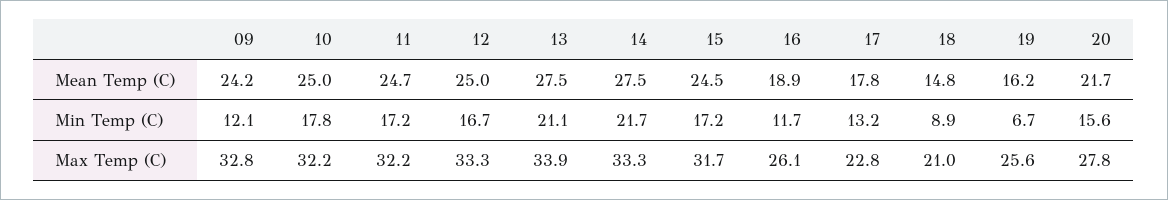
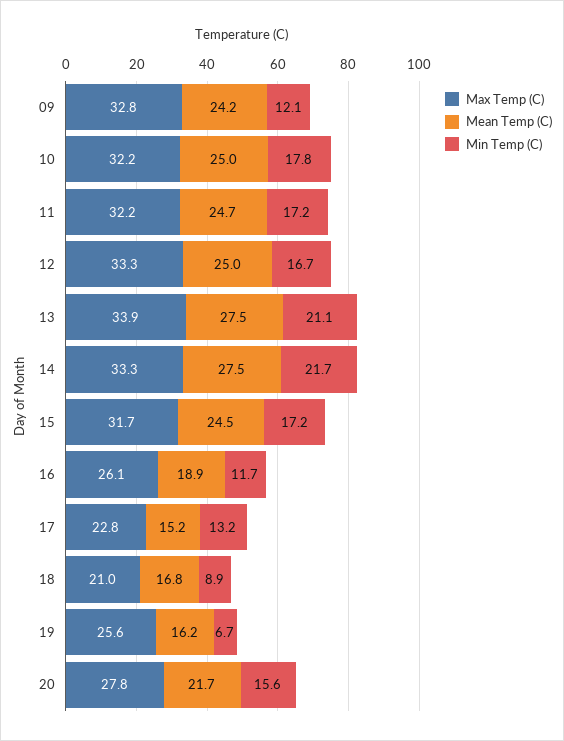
  {
    "Mean Temp (C)": {
      "09": 24.2,
      "10": 25,
      "11": 24.7,
      "12": 25,
      "13": 27.5,
      "14": 27.5,
      "15": 24.5,
      "16": 18.9,
-     "17": 17.8,
+     "17": 15.2,
-     "18": 14.8,
+     "18": 16.8,
      "19": 16.2,
      "20": 21.7
    },
    "Min Temp (C)": {
      "09": 12.1,
      "10": 17.8,
      "11": 17.2,
      "12": 16.7,
      "13": 21.1,
      "14": 21.7,
      "15": 17.2,
      "16": 11.7,
      "17": 13.2,
      "18": 8.9,
      "19": 6.7,
      "20": 15.6
    },
    "Max Temp (C)": {
      "09": 32.8,
      "10": 32.2,
      "11": 32.2,
      "12": 33.3,
      "13": 33.9,
      "14": 33.3,
      "15": 31.7,
      "16": 26.1,
      "17": 22.8,
      "18": 21,
      "19": 25.6,
      "20": 27.8
    }
  }

